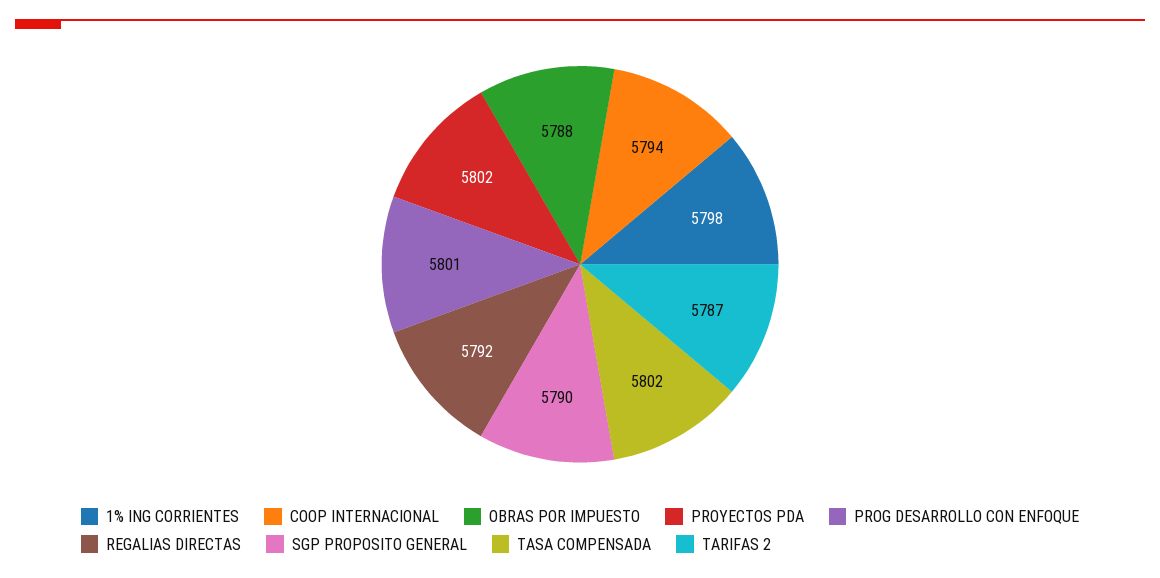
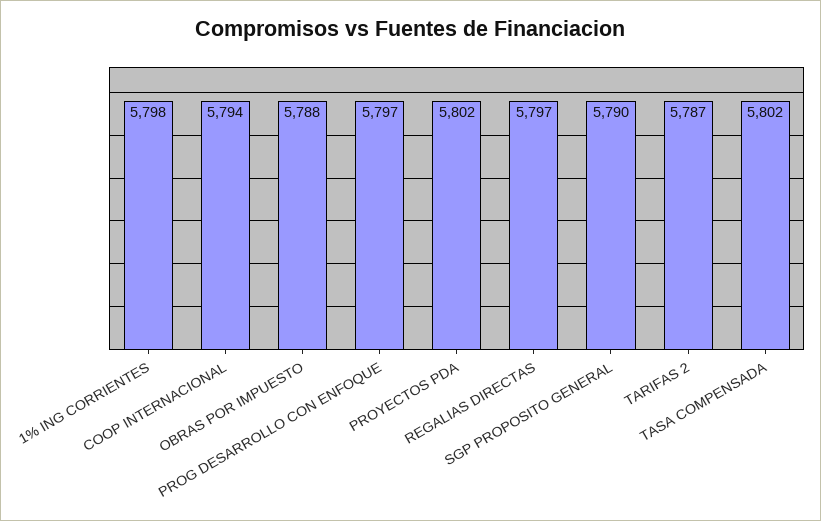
  {
    "1% ING CORRIENTES": 5798,
    "COOP INTERNACIONAL": 5794,
    "OBRAS POR IMPUESTO": 5788,
    "PROYECTOS PDA": 5802,
-   "PROG DESARROLLO CON ENFOQUE": 5801,
+   "PROG DESARROLLO CON ENFOQUE": 5797,
-   "REGALIAS DIRECTAS": 5792,
+   "REGALIAS DIRECTAS": 5797,
    "SGP PROPOSITO GENERAL": 5790,
    "TASA COMPENSADA": 5802,
    "TARIFAS 2": 5787
  }

